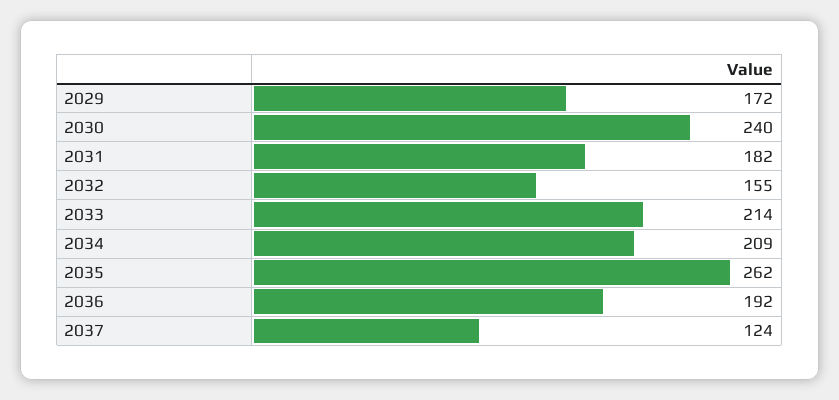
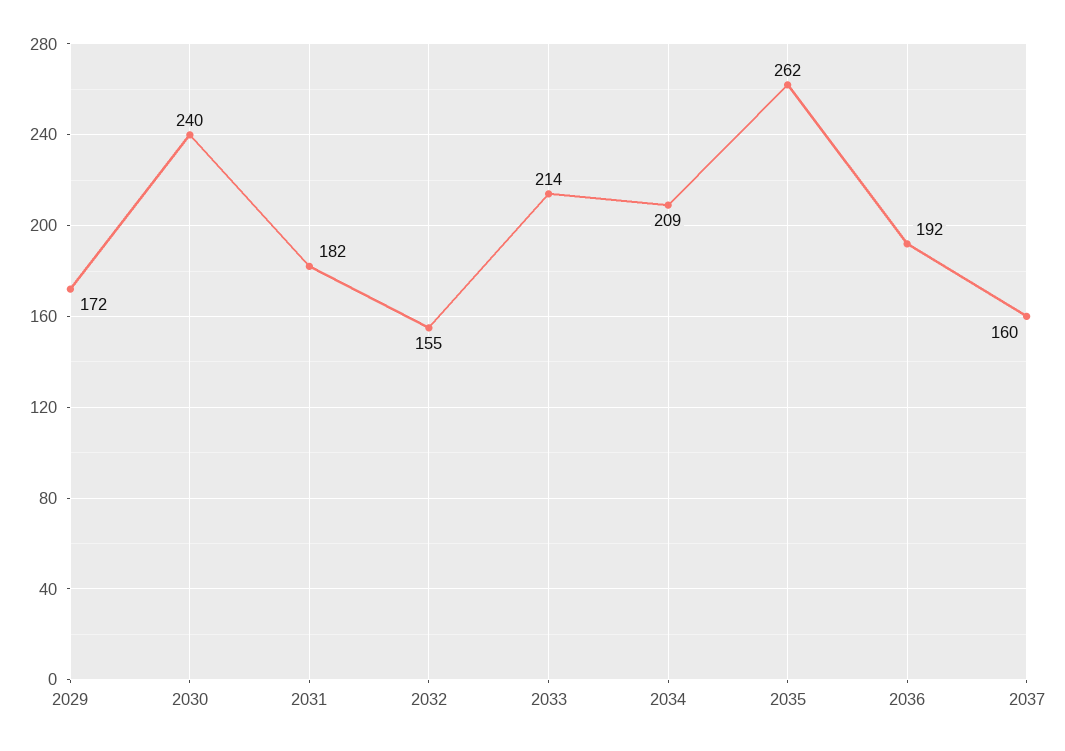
  {
    "2029": 172,
    "2030": 240,
    "2031": 182,
    "2032": 155,
    "2033": 214,
    "2034": 209,
    "2035": 262,
    "2036": 192,
-   "2037": 124
+   "2037": 160
  }

